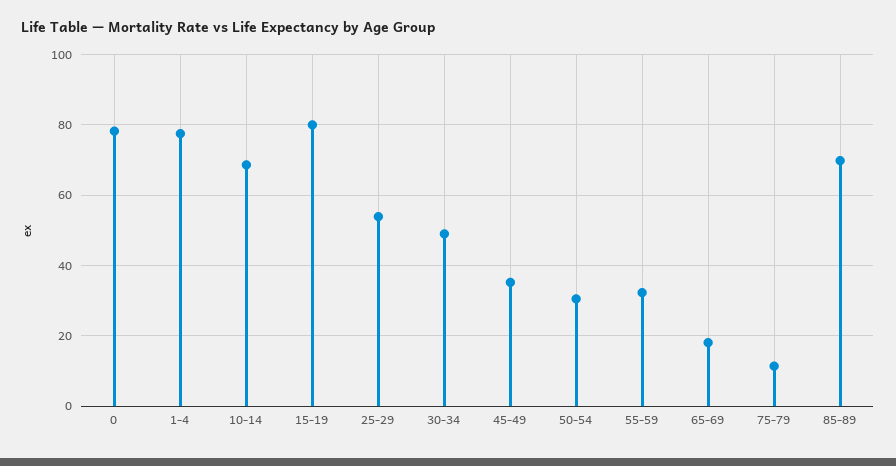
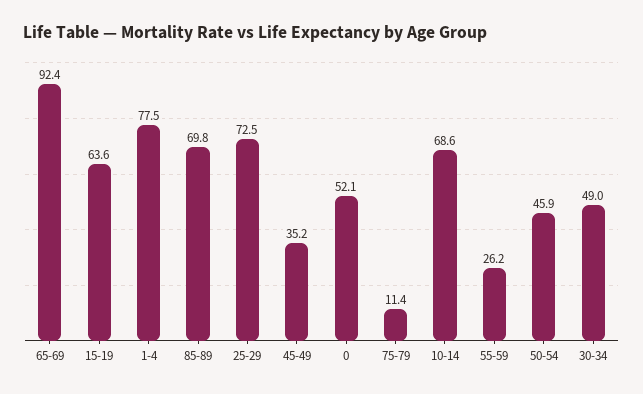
  {
-   "0": 78,
+   "0": 52.1,
    "1-4": 77.5,
    "10-14": 68.6,
-   "15-19": 80,
+   "15-19": 63.6,
-   "25-29": 54,
+   "25-29": 72.5,
    "30-34": 49,
    "45-49": 35.2,
-   "50-54": 30,
+   "50-54": 45.9,
-   "55-59": 32,
+   "55-59": 26.2,
-   "65-69": 18,
+   "65-69": 92.4,
    "75-79": 11.4,
    "85-89": 69.8
  }

